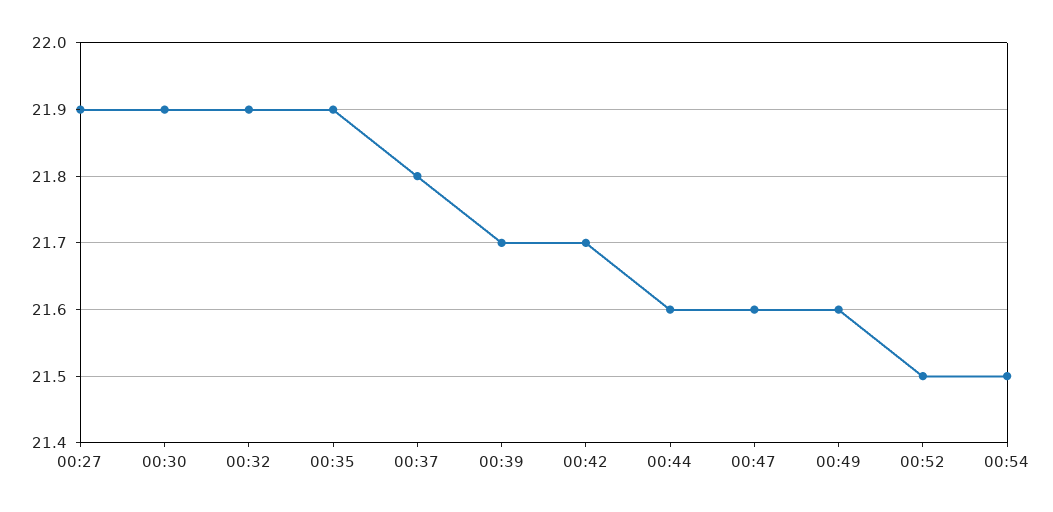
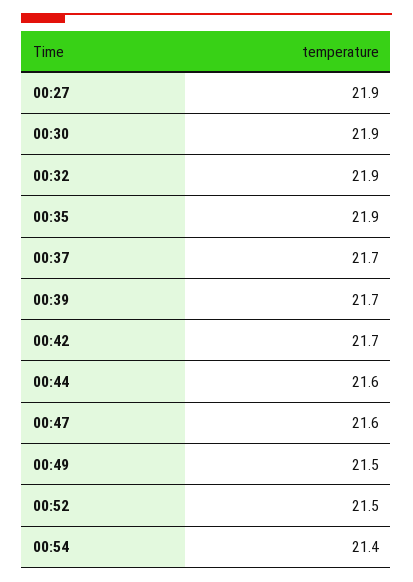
  {
    "00:27": 21.9,
    "00:30": 21.9,
    "00:32": 21.9,
    "00:35": 21.9,
-   "00:37": 21.8,
+   "00:37": 21.7,
    "00:39": 21.7,
    "00:42": 21.7,
    "00:44": 21.6,
    "00:47": 21.6,
-   "00:49": 21.6,
+   "00:49": 21.5,
    "00:52": 21.5,
-   "00:54": 21.5
+   "00:54": 21.4
  }

